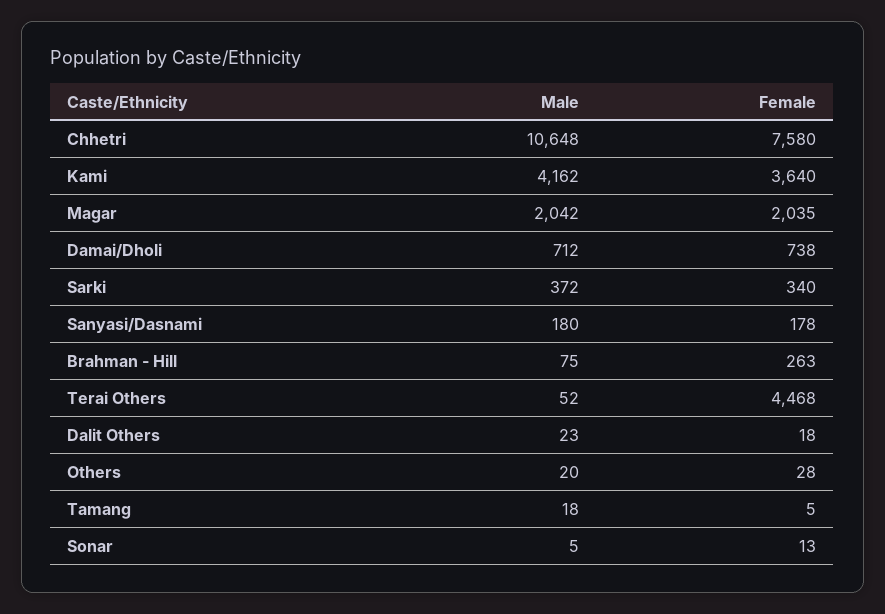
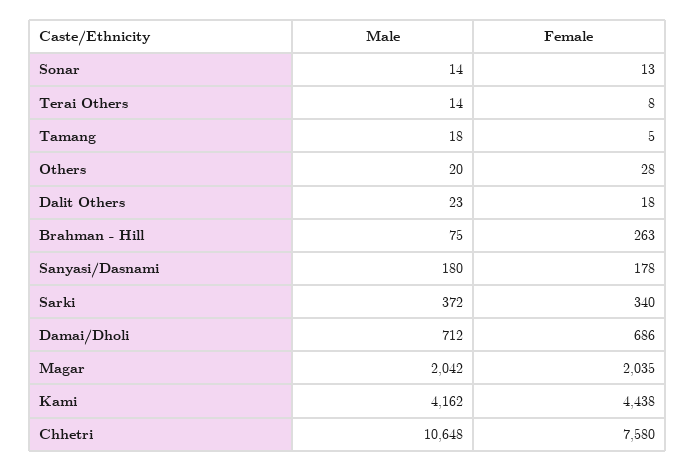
  {
    "Male": {
      "Chhetri": 10648,
      "Kami": 4162,
      "Magar": 2042,
      "Damai/Dholi": 712,
      "Sarki": 372,
      "Sanyasi/Dasnami": 180,
      "Brahman - Hill": 75,
-     "Terai Others": 52,
+     "Terai Others": 14,
      "Dalit Others": 23,
      "Others": 20,
      "Tamang": 18,
-     "Sonar": 5
+     "Sonar": 14
    },
    "Female": {
      "Chhetri": 7580,
-     "Kami": 3640,
+     "Kami": 4438,
      "Magar": 2035,
-     "Damai/Dholi": 738,
+     "Damai/Dholi": 686,
      "Sarki": 340,
      "Sanyasi/Dasnami": 178,
      "Brahman - Hill": 263,
-     "Terai Others": 4468,
+     "Terai Others": 8,
      "Dalit Others": 18,
      "Others": 28,
      "Tamang": 5,
      "Sonar": 13
    }
  }

